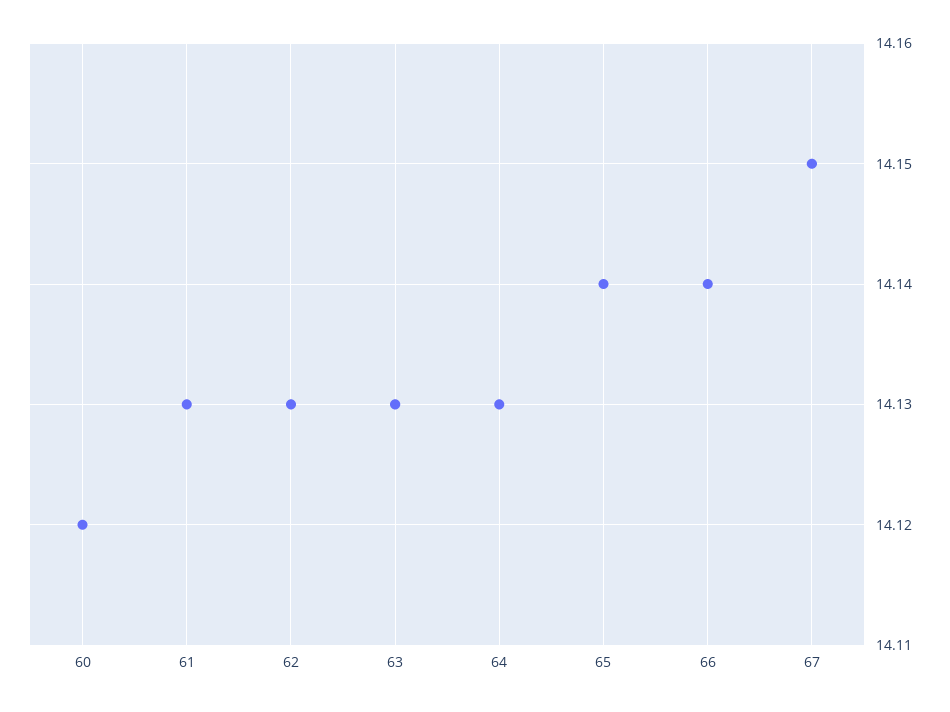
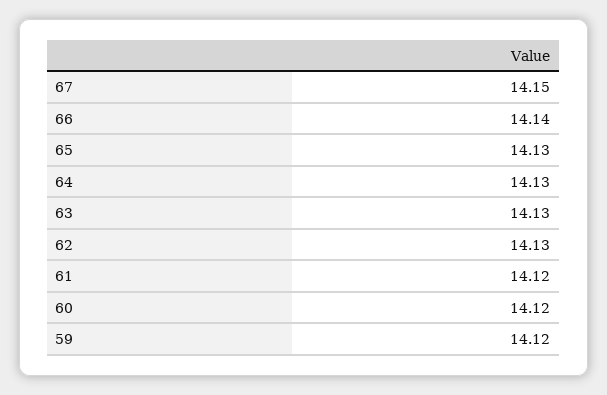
  {
    "60": 14.12,
-   "61": 14.13,
+   "61": 14.12,
    "62": 14.13,
    "63": 14.13,
    "64": 14.13,
-   "65": 14.14,
+   "65": 14.13,
    "66": 14.14,
-   "67": 14.15
+   "67": 14.15,
+   "59": 14.12
  }

